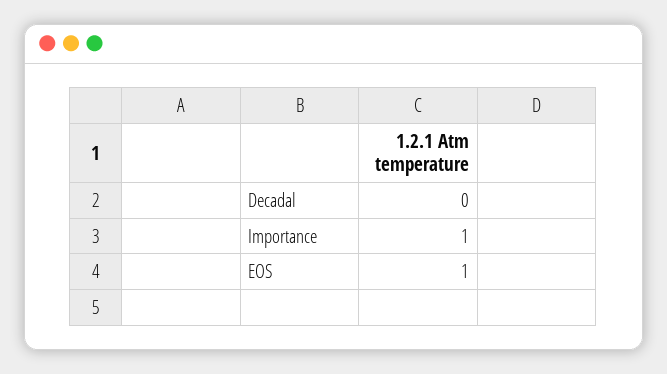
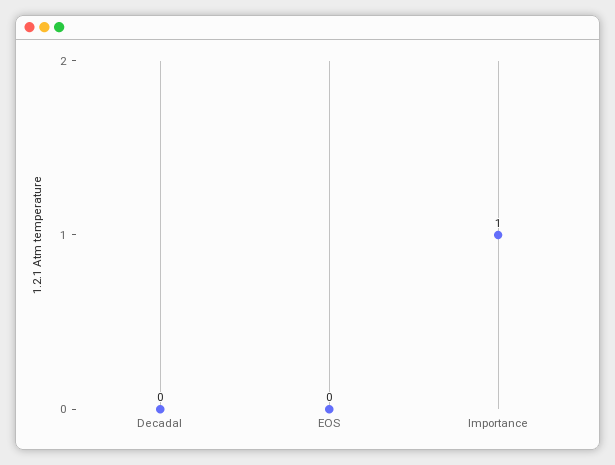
  {
    "Decadal": 0,
    "Importance": 1,
-   "EOS": 1
+   "EOS": 0
  }

